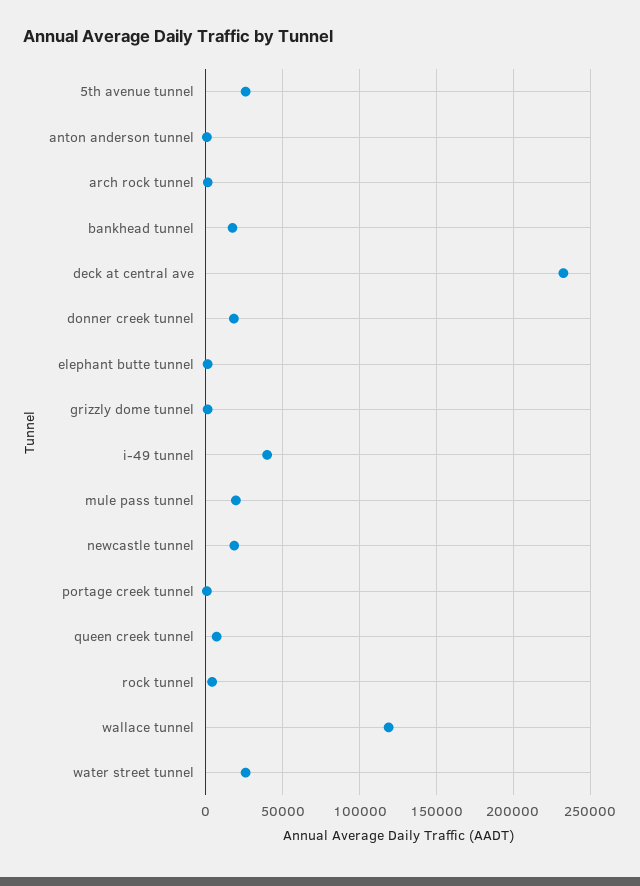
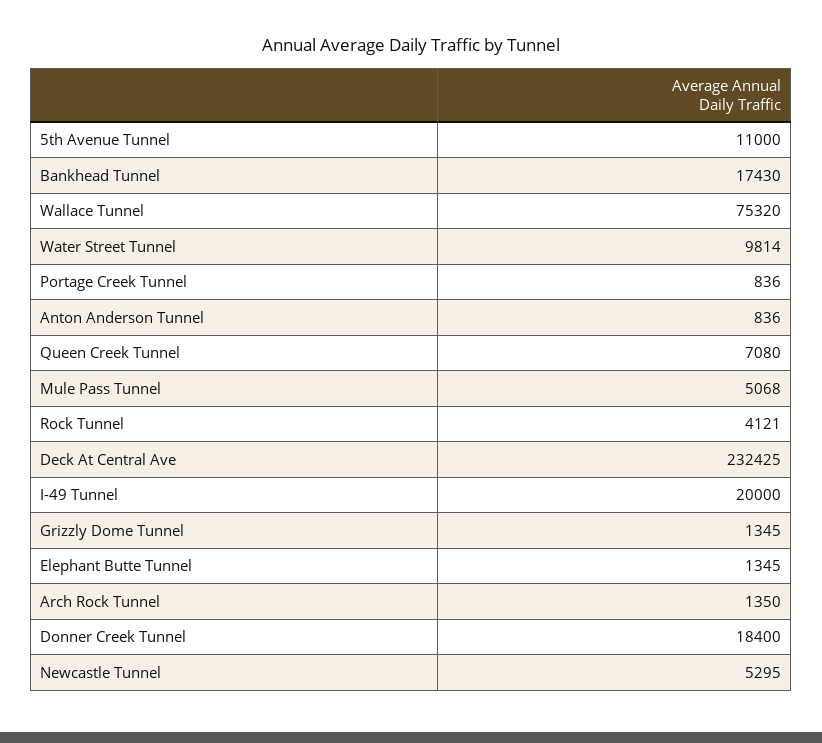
  {
-   "5th avenue tunnel": 25000,
+   "5th avenue tunnel": 11000,
    "anton anderson tunnel": 836,
    "arch rock tunnel": 1350,
    "bankhead tunnel": 17430,
    "deck at central ave": 232425,
    "donner creek tunnel": 18400,
    "elephant butte tunnel": 1345,
    "grizzly dome tunnel": 1345,
-   "i-49 tunnel": 40000,
+   "i-49 tunnel": 20000,
-   "mule pass tunnel": 20000,
+   "mule pass tunnel": 5068,
-   "newcastle tunnel": 20000,
+   "newcastle tunnel": 5295,
    "portage creek tunnel": 836,
    "queen creek tunnel": 7080,
    "rock tunnel": 4121,
-   "wallace tunnel": 120000,
+   "wallace tunnel": 75320,
-   "water street tunnel": 25000
+   "water street tunnel": 9814
  }

